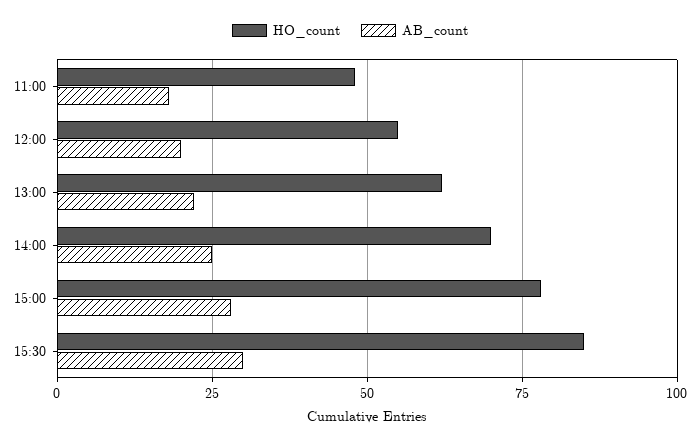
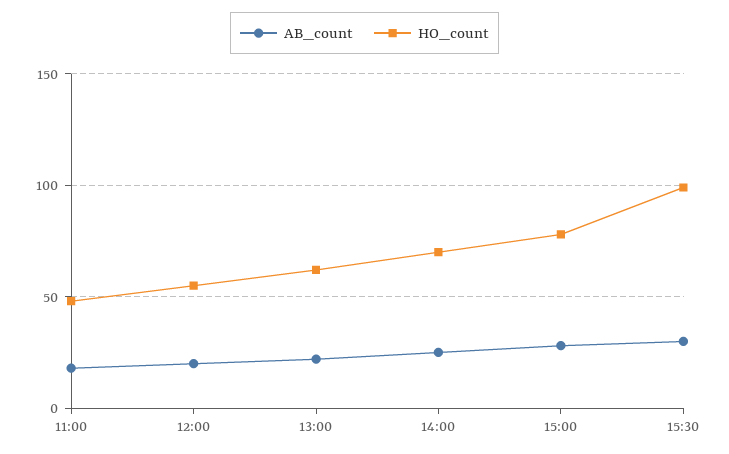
  {
    "HO_count": {
      "11:00": 50,
      "12:00": 55,
      "13:00": 60,
      "14:00": 70,
      "15:00": 80,
-     "15:30": 85
+     "15:30": 100
    },
    "AB_count": {
      "11:00": 20,
      "12:00": 20,
      "13:00": 20,
      "14:00": 25,
      "15:00": 30,
      "15:30": 30
    }
  }

